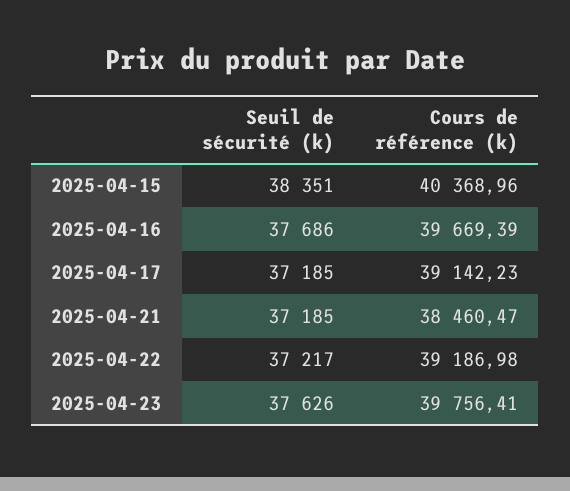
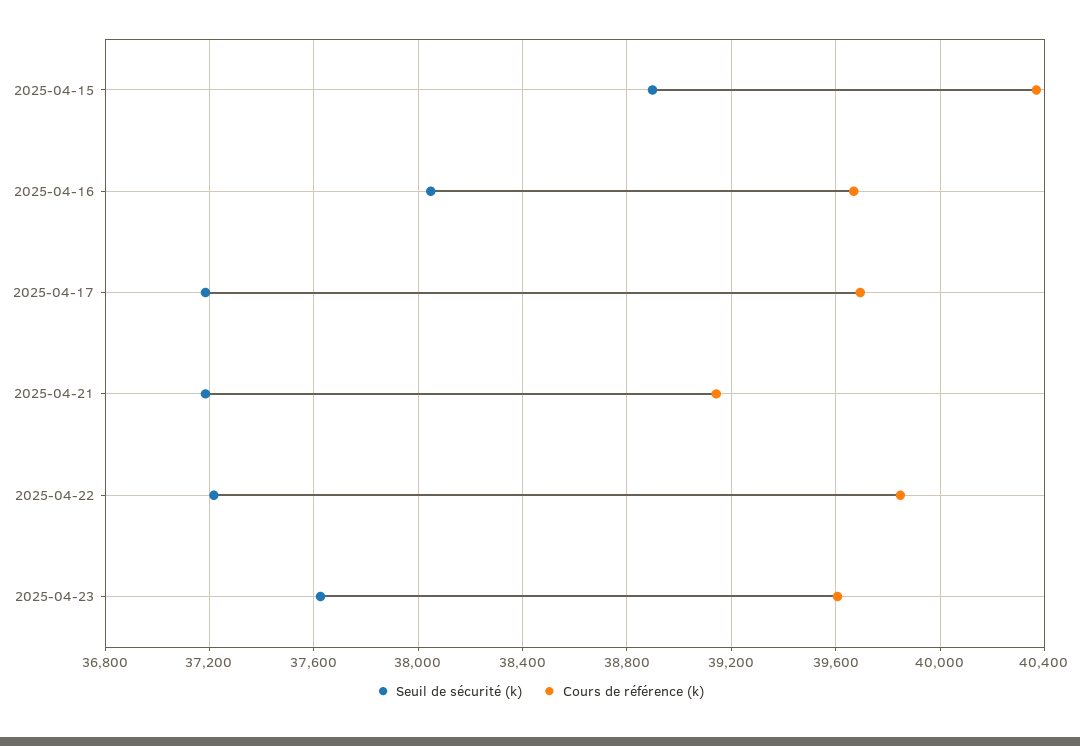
  {
    "Seuil de sécurité (k)": {
-     "2025-04-15": 38351,
+     "2025-04-15": 38900,
-     "2025-04-16": 37686,
+     "2025-04-16": 38050,
      "2025-04-17": 37185,
      "2025-04-21": 37185,
      "2025-04-22": 37217,
      "2025-04-23": 37626
    },
    "Cours de référence (k)": {
      "2025-04-15": 40368.96,
      "2025-04-16": 39669.39,
-     "2025-04-17": 39142.23,
+     "2025-04-17": 39700,
-     "2025-04-21": 38460.47,
+     "2025-04-21": 39150,
-     "2025-04-22": 39186.98,
+     "2025-04-22": 39850,
-     "2025-04-23": 39756.41
+     "2025-04-23": 39600
    }
  }

